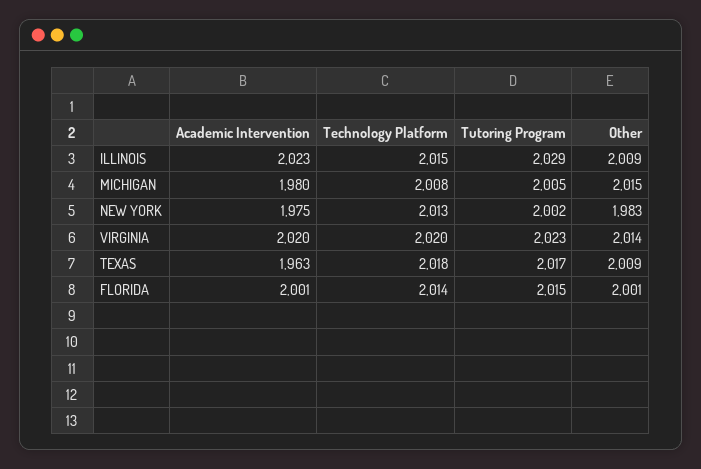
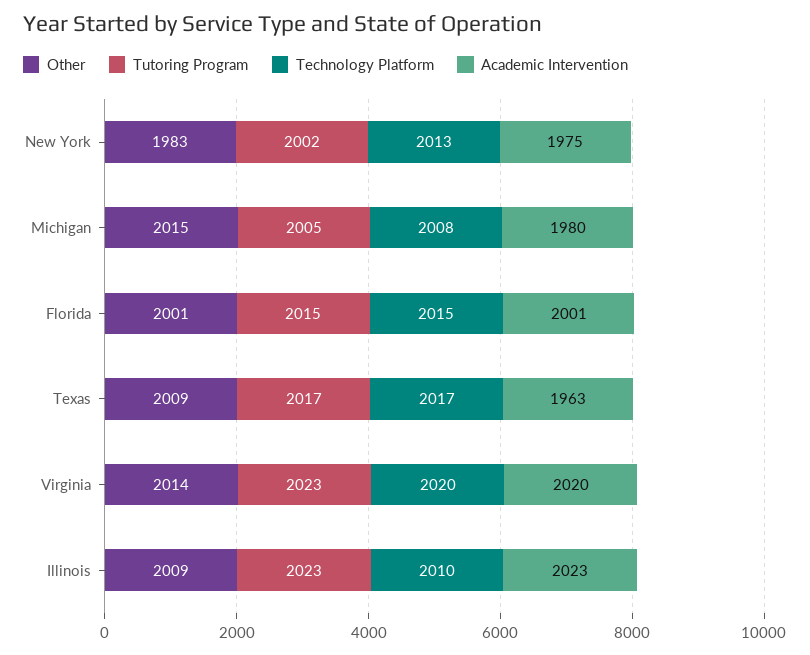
  {
    "Academic Intervention": {
      "ILLINOIS": 2023,
      "MICHIGAN": 1980,
      "NEW YORK": 1975,
      "VIRGINIA": 2020,
      "TEXAS": 1963,
      "FLORIDA": 2001
    },
    "Technology Platform": {
-     "ILLINOIS": 2015,
+     "ILLINOIS": 2010,
      "MICHIGAN": 2008,
      "NEW YORK": 2013,
      "VIRGINIA": 2020,
-     "TEXAS": 2018,
+     "TEXAS": 2017,
-     "FLORIDA": 2014
+     "FLORIDA": 2015
    },
    "Tutoring Program": {
-     "ILLINOIS": 2029,
+     "ILLINOIS": 2023,
      "MICHIGAN": 2005,
      "NEW YORK": 2002,
      "VIRGINIA": 2023,
      "TEXAS": 2017,
      "FLORIDA": 2015
    },
    "Other": {
      "ILLINOIS": 2009,
      "MICHIGAN": 2015,
      "NEW YORK": 1983,
      "VIRGINIA": 2014,
      "TEXAS": 2009,
      "FLORIDA": 2001
    }
  }

